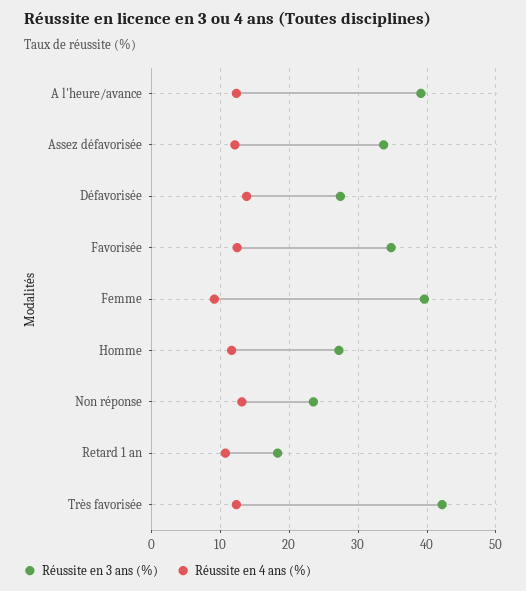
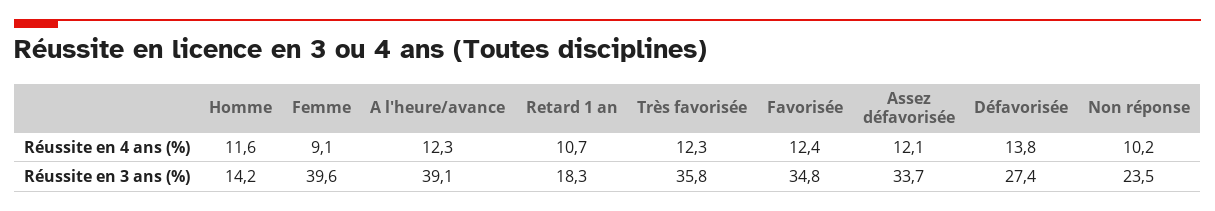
  {
    "Réussite en 3 ans (%)": {
      "A l'heure/avance": 39.1,
      "Assez défavorisée": 33.7,
      "Défavorisée": 27.4,
      "Favorisée": 34.8,
      "Femme": 39.6,
-     "Homme": 27,
+     "Homme": 14.2,
      "Non réponse": 23.5,
      "Retard 1 an": 18.3,
-     "Très favorisée": 42
+     "Très favorisée": 35.8
    },
    "Réussite en 4 ans (%)": {
      "A l'heure/avance": 12.3,
      "Assez défavorisée": 12.1,
      "Défavorisée": 13.8,
      "Favorisée": 12.4,
      "Femme": 9.1,
      "Homme": 11.6,
-     "Non réponse": 13,
+     "Non réponse": 10.2,
      "Retard 1 an": 10.7,
      "Très favorisée": 12.3
    }
  }

